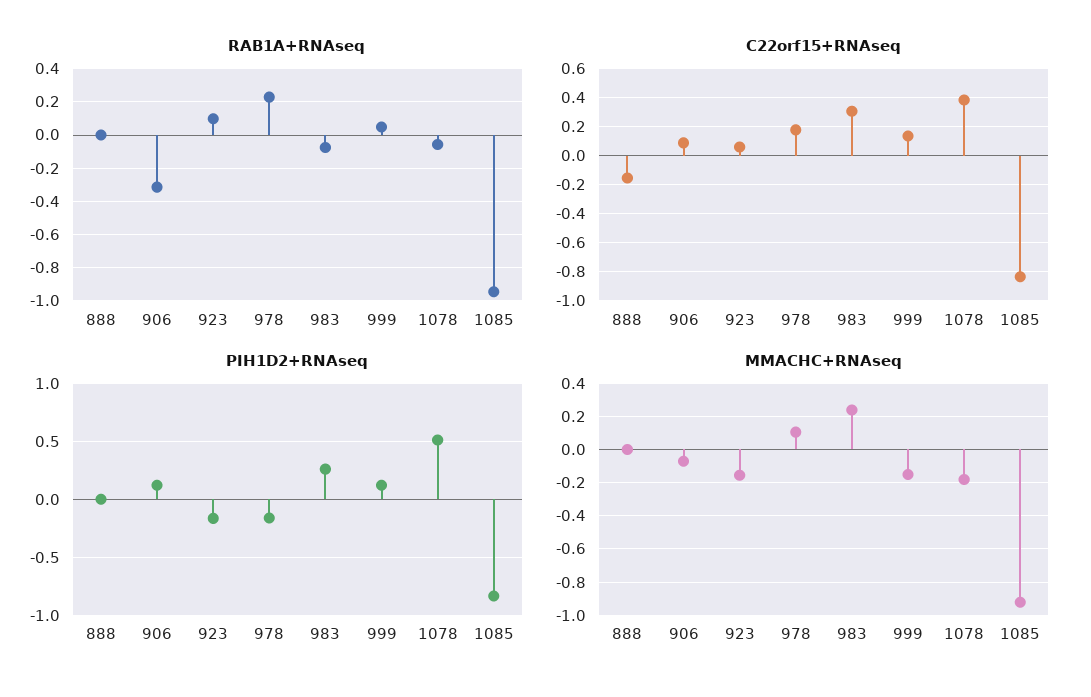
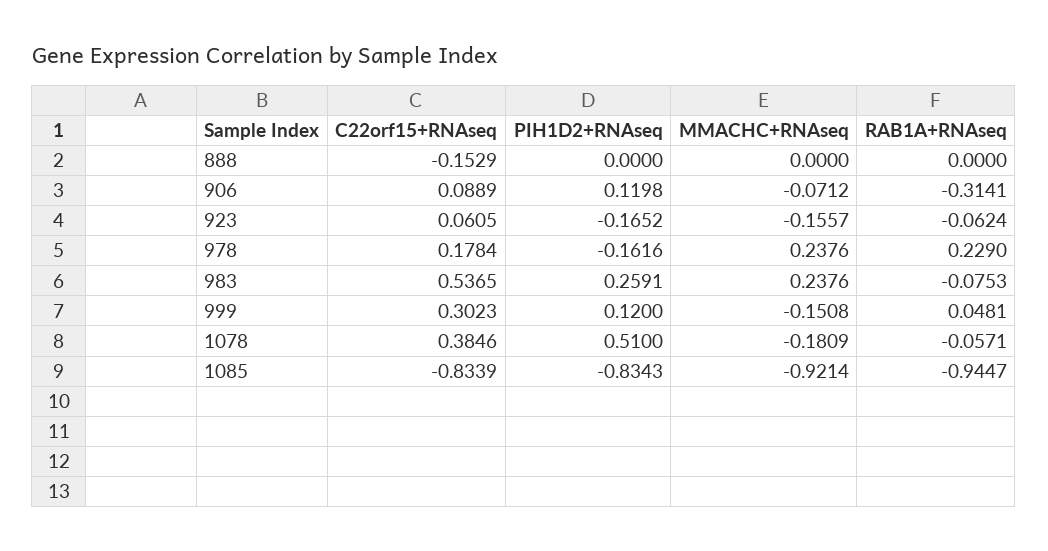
  {
    "RAB1A+RNAseq": {
      "888": 0,
      "906": -0.3141,
-     "923": 0.1,
+     "923": -0.0624,
      "978": 0.229,
      "983": -0.0753,
      "999": 0.0481,
      "1078": -0.0571,
      "1085": -0.9447
    },
    "C22orf15+RNAseq": {
      "888": -0.1529,
      "906": 0.0889,
      "923": 0.0605,
      "978": 0.1784,
-     "983": 0.3,
+     "983": 0.5365,
-     "999": 0.15,
+     "999": 0.3023,
      "1078": 0.3846,
      "1085": -0.8339
    },
    "PIH1D2+RNAseq": {
      "888": 0,
      "906": 0.1198,
      "923": -0.1652,
      "978": -0.1616,
      "983": 0.2591,
      "999": 0.12,
      "1078": 0.51,
      "1085": -0.8343
    },
    "MMACHC+RNAseq": {
      "888": 0,
      "906": -0.0712,
      "923": -0.1557,
-     "978": 0.1,
+     "978": 0.2376,
      "983": 0.2376,
      "999": -0.1508,
      "1078": -0.1809,
      "1085": -0.9214
    }
  }

